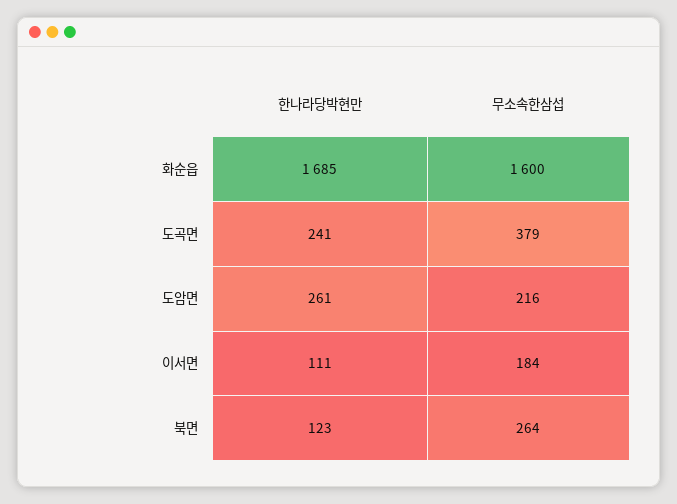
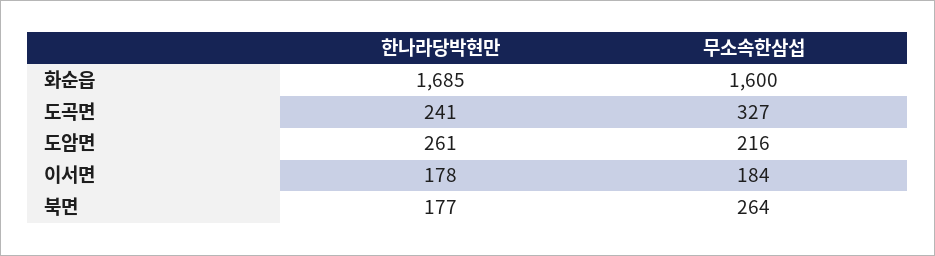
  {
    "한나라당박현만": {
      "화순읍": 1685,
      "도곡면": 241,
      "도암면": 261,
-     "이서면": 111,
+     "이서면": 178,
-     "북면": 123
+     "북면": 177
    },
    "무소속한삼섭": {
      "화순읍": 1600,
-     "도곡면": 379,
+     "도곡면": 327,
      "도암면": 216,
      "이서면": 184,
      "북면": 264
    }
  }

